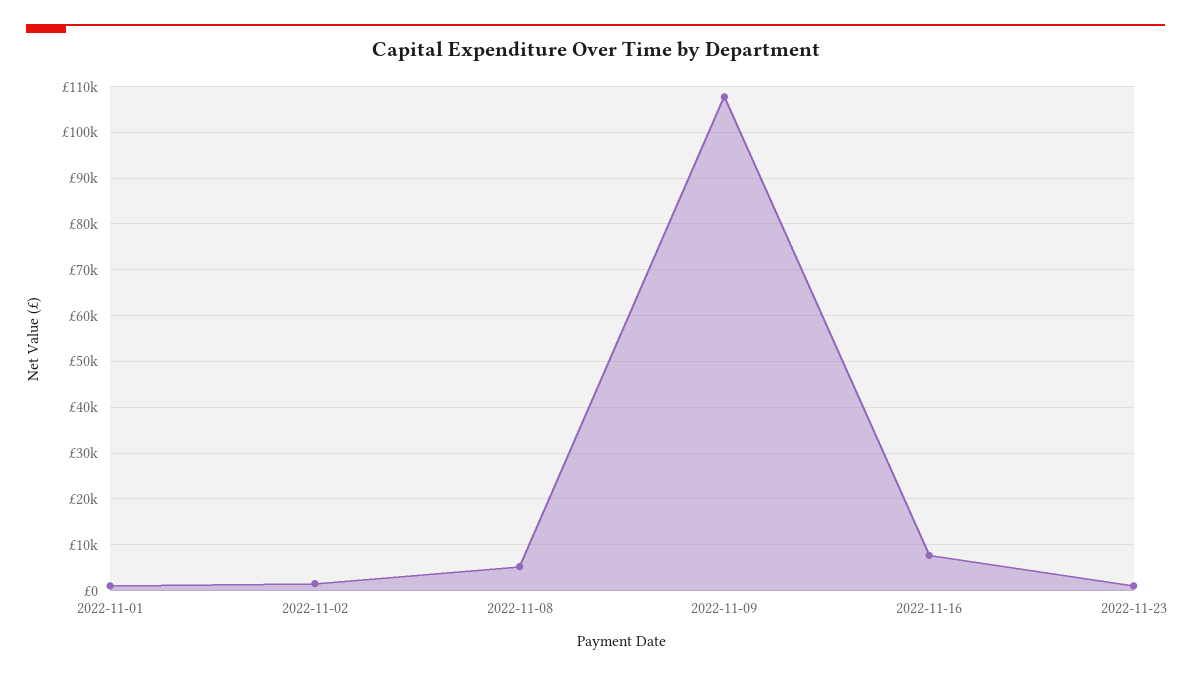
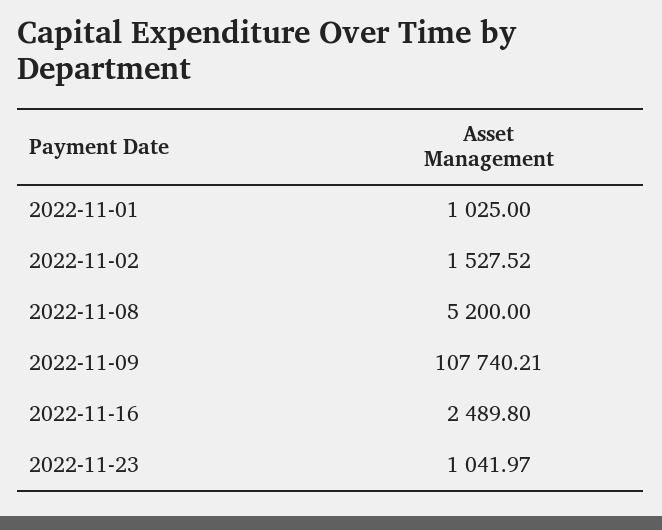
  {
    "2022-11-01": 1025,
    "2022-11-02": 1527.52,
    "2022-11-08": 5200,
    "2022-11-09": 107740.21,
-   "2022-11-16": 8000,
+   "2022-11-16": 2489.8,
    "2022-11-23": 1041.97
  }

